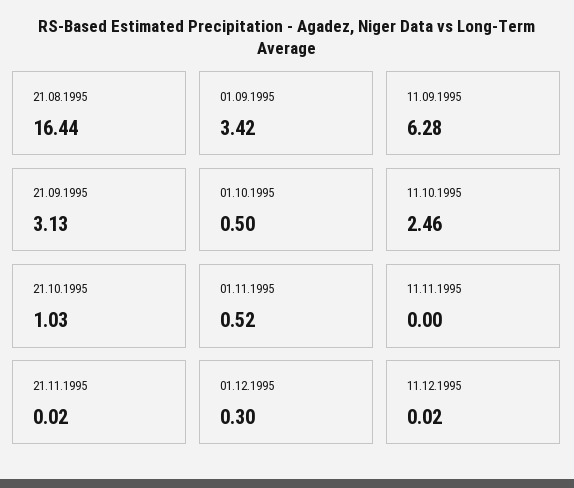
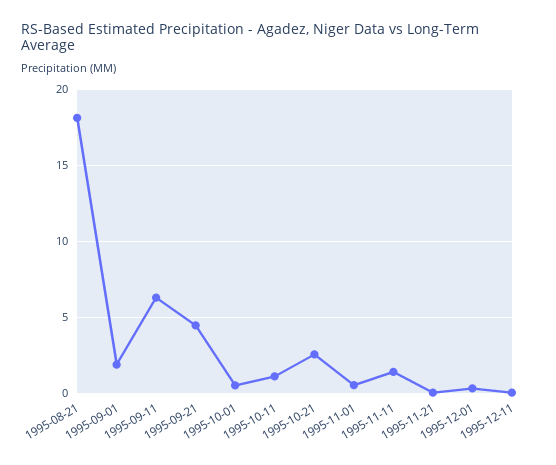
  {
-   "21.08.1995": 16.44,
+   "21.08.1995": 18,
-   "01.09.1995": 3.42,
+   "01.09.1995": 2,
    "11.09.1995": 6.28,
-   "21.09.1995": 3.13,
+   "21.09.1995": 4.5,
    "01.10.1995": 0.5,
-   "11.10.1995": 2.46,
+   "11.10.1995": 1,
-   "21.10.1995": 1.03,
+   "21.10.1995": 2.5,
    "01.11.1995": 0.52,
-   "11.11.1995": 0,
+   "11.11.1995": 1.5,
    "21.11.1995": 0.02,
    "01.12.1995": 0.3,
    "11.12.1995": 0.02
  }

